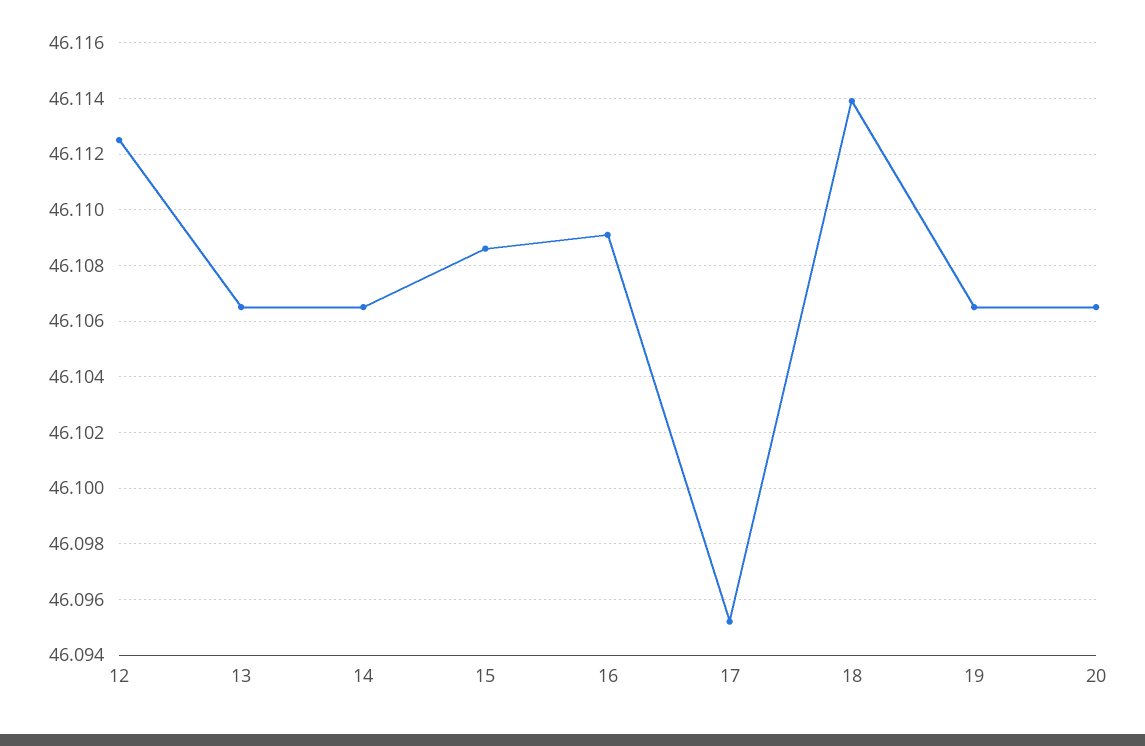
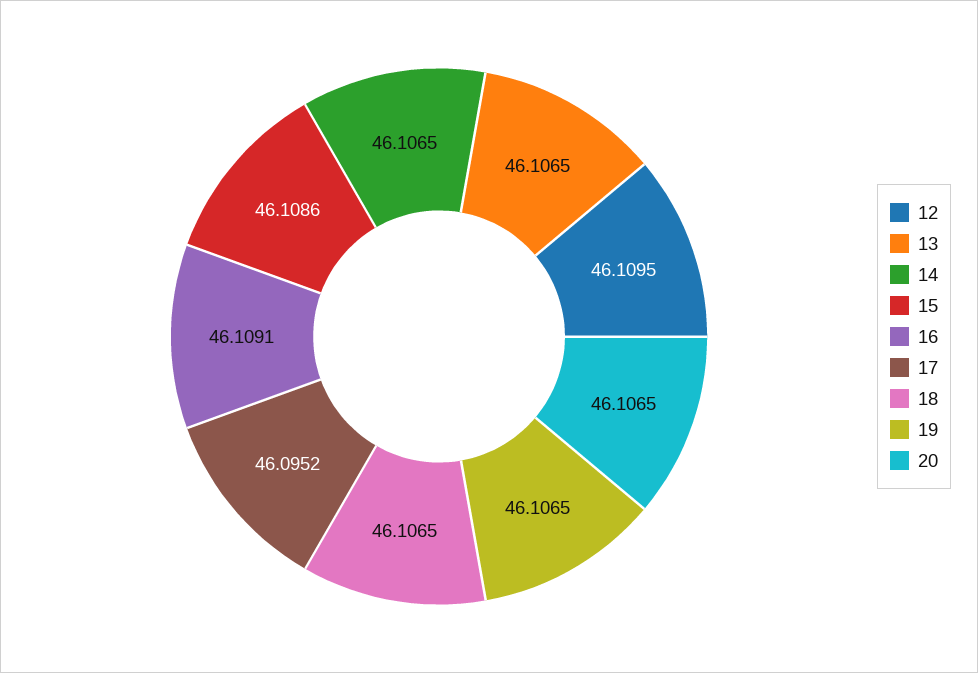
  {
-   "12": 46.1125,
+   "12": 46.1095,
    "13": 46.1065,
    "14": 46.1065,
    "15": 46.1086,
    "16": 46.1091,
    "17": 46.0952,
-   "18": 46.114,
+   "18": 46.1065,
    "19": 46.1065,
    "20": 46.1065
  }

